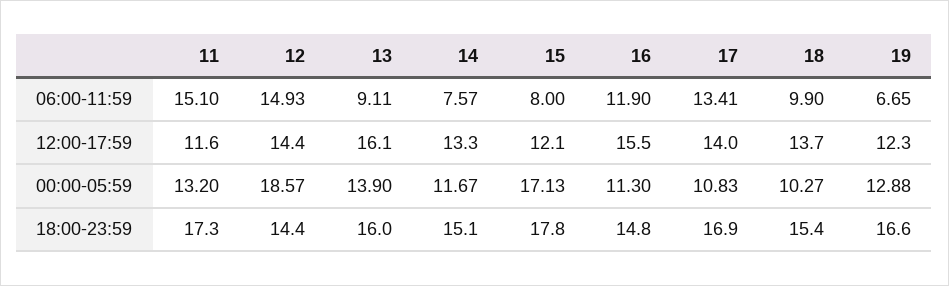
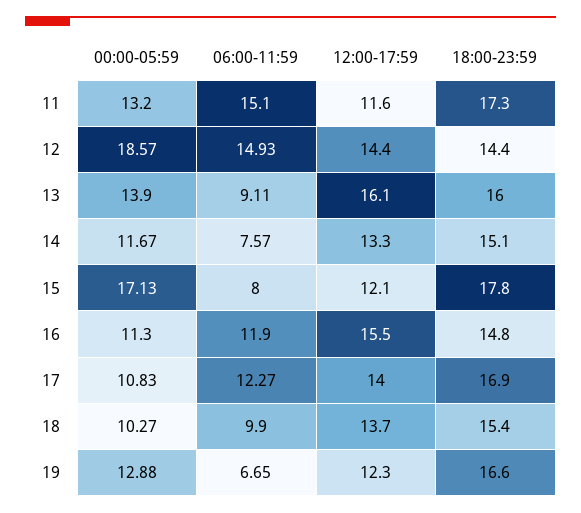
  {
    "11": {
      "06:00-11:59": 15.1,
      "12:00-17:59": 11.6,
      "00:00-05:59": 13.2,
      "18:00-23:59": 17.3
    },
    "12": {
      "06:00-11:59": 14.93,
      "12:00-17:59": 14.4,
      "00:00-05:59": 18.57,
      "18:00-23:59": 14.4
    },
    "13": {
      "06:00-11:59": 9.11,
      "12:00-17:59": 16.1,
      "00:00-05:59": 13.9,
      "18:00-23:59": 16
    },
    "14": {
      "06:00-11:59": 7.57,
      "12:00-17:59": 13.3,
      "00:00-05:59": 11.67,
      "18:00-23:59": 15.1
    },
    "15": {
      "06:00-11:59": 8,
      "12:00-17:59": 12.1,
      "00:00-05:59": 17.13,
      "18:00-23:59": 17.8
    },
    "16": {
      "06:00-11:59": 11.9,
      "12:00-17:59": 15.5,
      "00:00-05:59": 11.3,
      "18:00-23:59": 14.8
    },
    "17": {
-     "06:00-11:59": 13.41,
+     "06:00-11:59": 12.27,
      "12:00-17:59": 14,
      "00:00-05:59": 10.83,
      "18:00-23:59": 16.9
    },
    "18": {
      "06:00-11:59": 9.9,
      "12:00-17:59": 13.7,
      "00:00-05:59": 10.27,
      "18:00-23:59": 15.4
    },
    "19": {
      "06:00-11:59": 6.65,
      "12:00-17:59": 12.3,
      "00:00-05:59": 12.88,
      "18:00-23:59": 16.6
    }
  }

